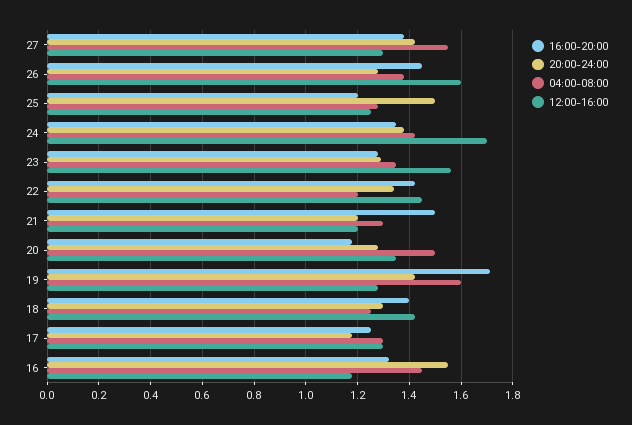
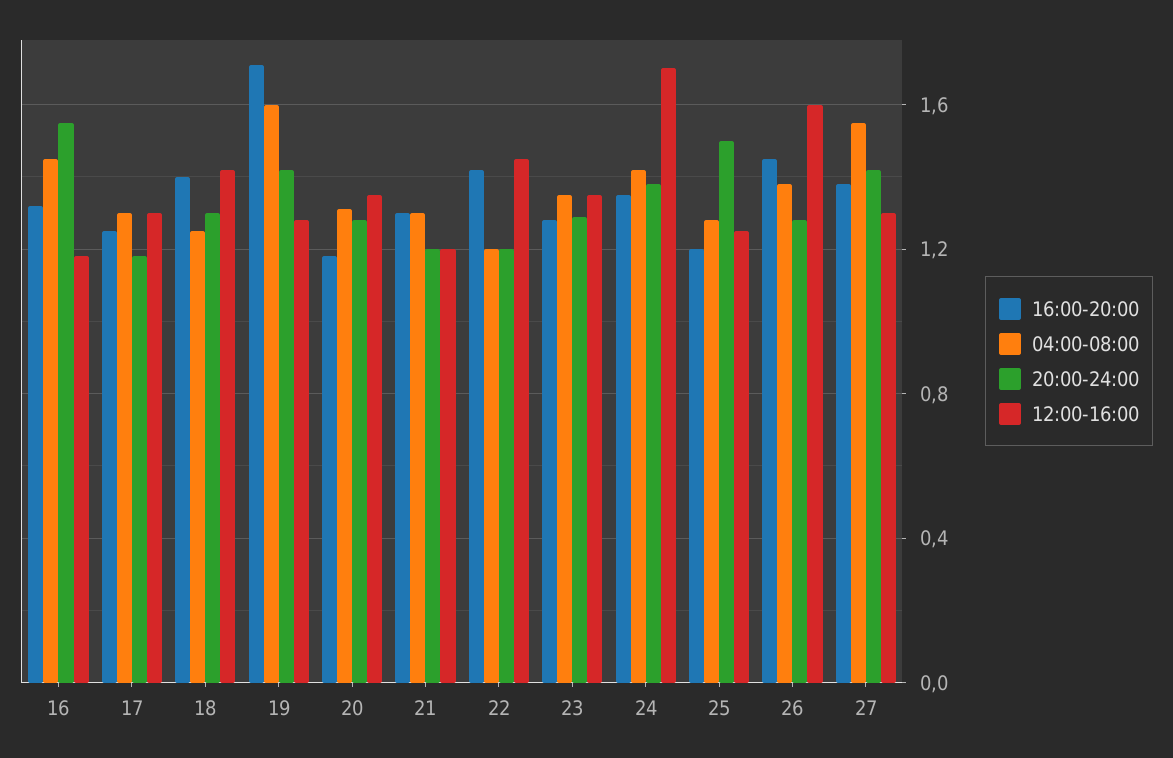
  {
    "16:00-20:00": {
      "27": 1.4,
      "26": 1.45,
      "25": 1.2,
      "24": 1.35,
      "23": 1.3,
      "22": 1.4,
-     "21": 1.5,
+     "21": 1.3,
      "20": 1.2,
      "19": 1.7,
      "18": 1.4,
      "17": 1.25,
      "16": 1.3
    },
    "20:00-24:00": {
      "27": 1.4,
      "26": 1.3,
      "25": 1.5,
      "24": 1.4,
      "23": 1.3,
-     "22": 1.35,
+     "22": 1.2,
      "21": 1.2,
      "20": 1.3,
      "19": 1.4,
      "18": 1.3,
      "17": 1.2,
      "16": 1.55
    },
    "04:00-08:00": {
      "27": 1.55,
      "26": 1.4,
      "25": 1.3,
      "24": 1.4,
      "23": 1.35,
      "22": 1.2,
      "21": 1.3,
-     "20": 1.5,
+     "20": 1.3,
      "19": 1.6,
      "18": 1.25,
      "17": 1.3,
      "16": 1.45
    },
    "12:00-16:00": {
      "27": 1.3,
      "26": 1.6,
      "25": 1.25,
      "24": 1.7,
-     "23": 1.55,
+     "23": 1.35,
      "22": 1.45,
      "21": 1.2,
      "20": 1.35,
      "19": 1.3,
      "18": 1.4,
      "17": 1.3,
      "16": 1.2
    }
  }

